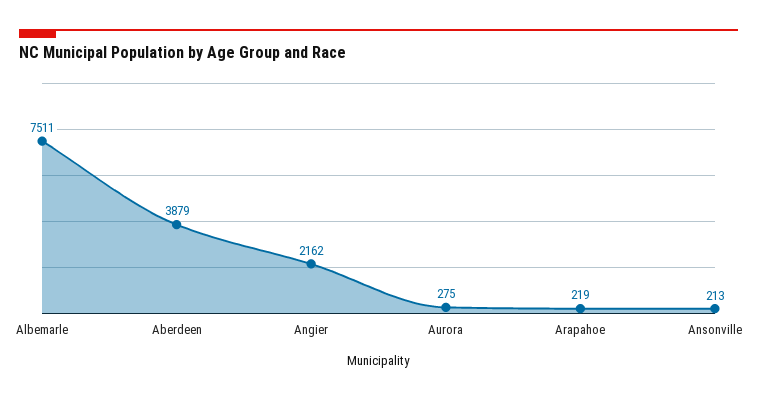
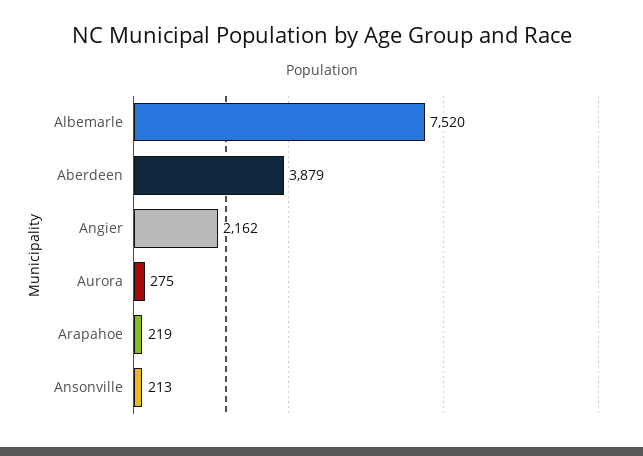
  {
-   "Albemarle": 7511,
+   "Albemarle": 7520,
    "Aberdeen": 3879,
    "Angier": 2162,
    "Aurora": 275,
    "Arapahoe": 219,
    "Ansonville": 213
  }

